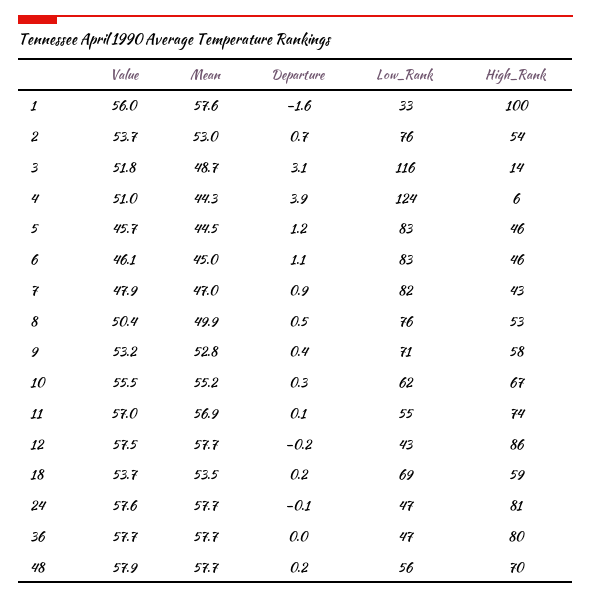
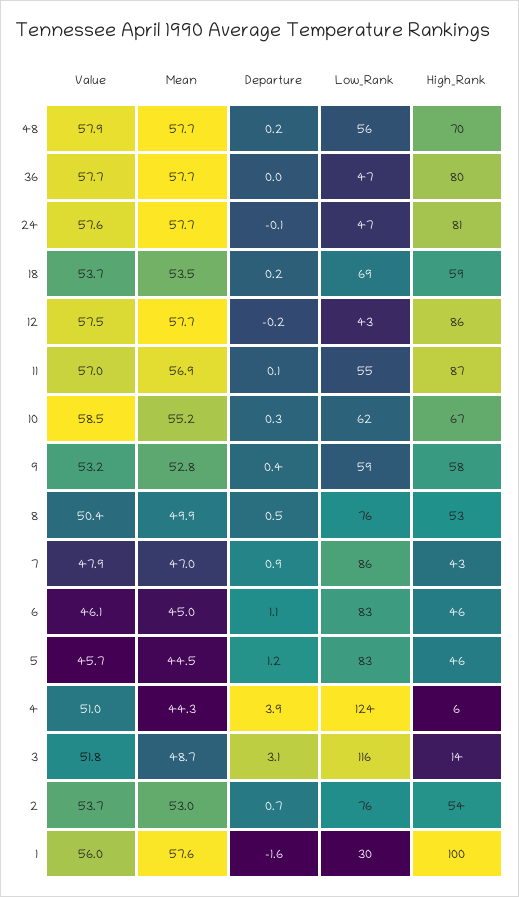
  {
    "Value": {
      "1": 56,
      "2": 53.7,
      "3": 51.8,
      "4": 51,
      "5": 45.7,
      "6": 46.1,
      "7": 47.9,
      "8": 50.4,
      "9": 53.2,
-     "10": 55.5,
+     "10": 58.5,
      "11": 57,
      "12": 57.5,
      "18": 53.7,
      "24": 57.6,
      "36": 57.7,
      "48": 57.9
    },
    "Mean": {
      "1": 57.6,
      "2": 53,
      "3": 48.7,
      "4": 44.3,
      "5": 44.5,
      "6": 45,
      "7": 47,
      "8": 49.9,
      "9": 52.8,
      "10": 55.2,
      "11": 56.9,
      "12": 57.7,
      "18": 53.5,
      "24": 57.7,
      "36": 57.7,
      "48": 57.7
    },
    "Departure": {
      "1": -1.6,
      "2": 0.7,
      "3": 3.1,
      "4": 3.9,
      "5": 1.2,
      "6": 1.1,
      "7": 0.9,
      "8": 0.5,
      "9": 0.4,
      "10": 0.3,
      "11": 0.1,
      "12": -0.2,
      "18": 0.2,
      "24": -0.1,
      "36": 0,
      "48": 0.2
    },
    "Low_Rank": {
-     "1": 33,
+     "1": 30,
      "2": 76,
      "3": 116,
      "4": 124,
      "5": 83,
      "6": 83,
-     "7": 82,
+     "7": 86,
      "8": 76,
-     "9": 71,
+     "9": 59,
      "10": 62,
      "11": 55,
      "12": 43,
      "18": 69,
      "24": 47,
      "36": 47,
      "48": 56
    },
    "High_Rank": {
      "1": 100,
      "2": 54,
      "3": 14,
      "4": 6,
      "5": 46,
      "6": 46,
      "7": 43,
      "8": 53,
      "9": 58,
      "10": 67,
-     "11": 74,
+     "11": 87,
      "12": 86,
      "18": 59,
      "24": 81,
      "36": 80,
      "48": 70
    }
  }

